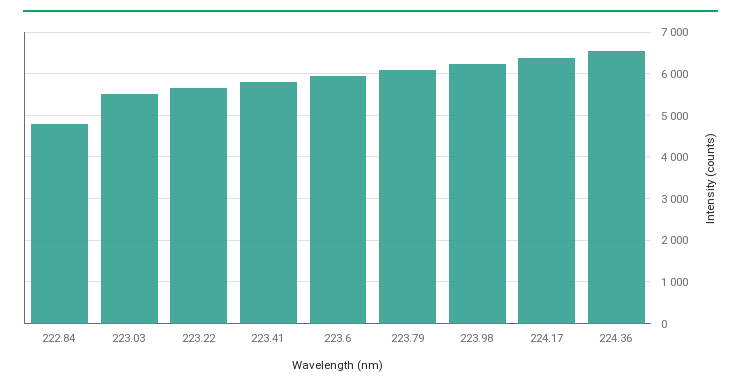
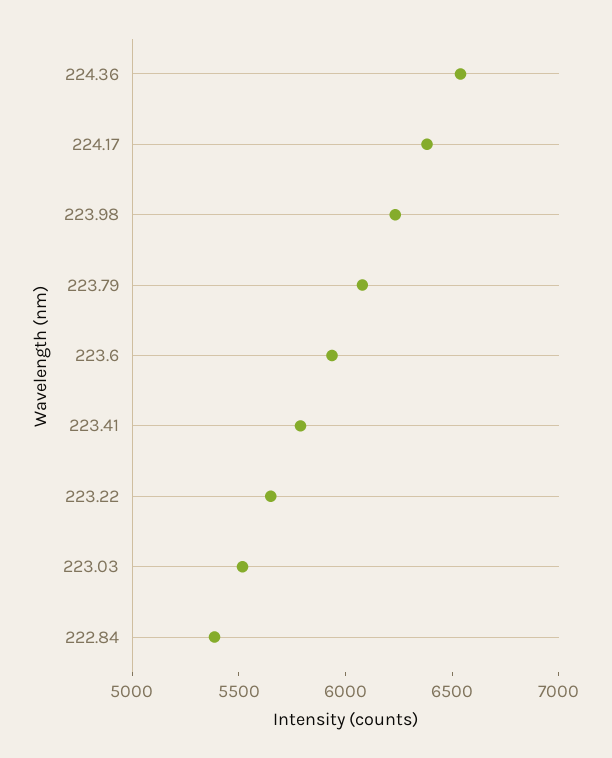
  {
-   "222.84": 4800,
+   "222.84": 5400,
    "223.03": 5500,
    "223.22": 5600,
    "223.41": 5800,
    "223.6": 5900,
    "223.79": 6100,
    "223.98": 6200,
    "224.17": 6400,
    "224.36": 6500
  }

